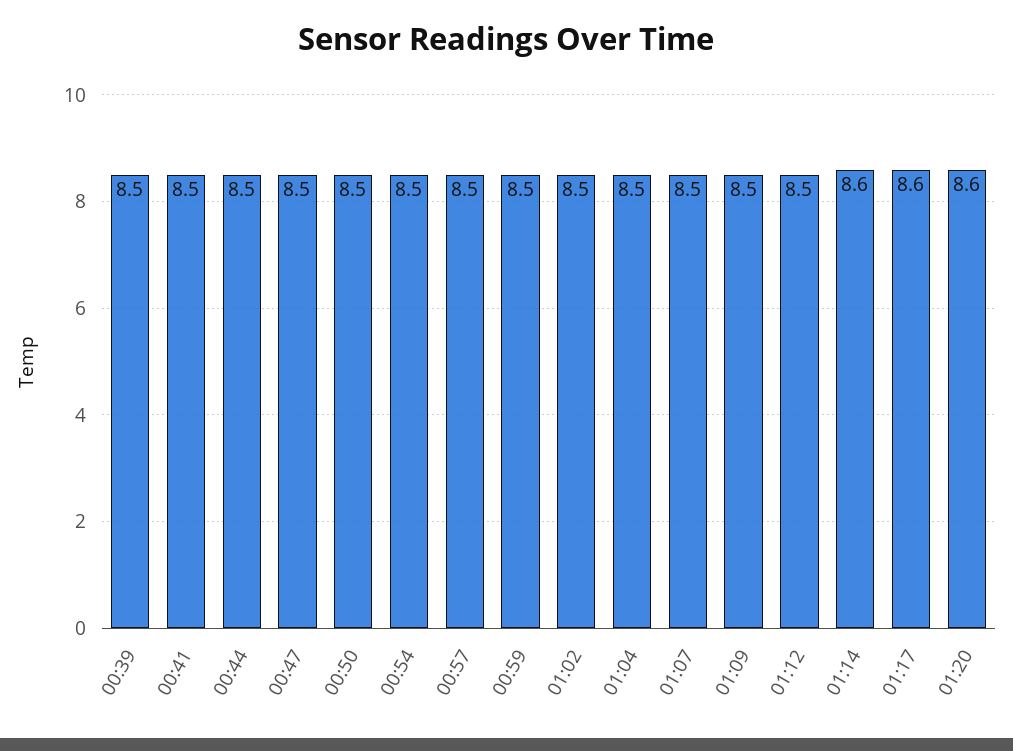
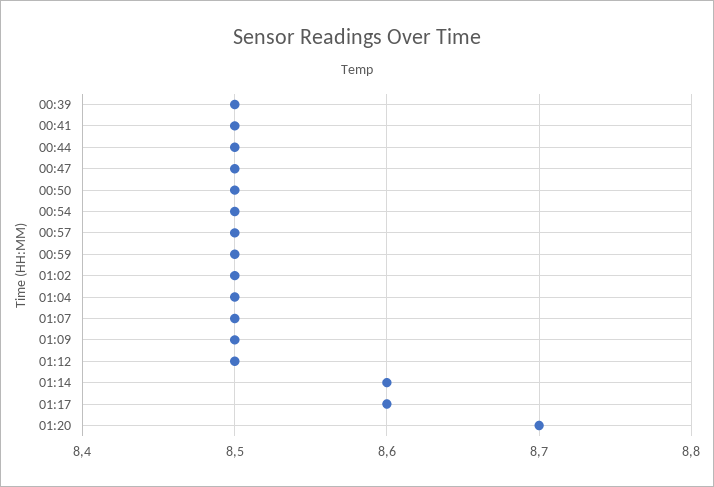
  {
    "00:39": 8.5,
    "00:41": 8.5,
    "00:44": 8.5,
    "00:47": 8.5,
    "00:50": 8.5,
    "00:54": 8.5,
    "00:57": 8.5,
    "00:59": 8.5,
    "01:02": 8.5,
    "01:04": 8.5,
    "01:07": 8.5,
    "01:09": 8.5,
    "01:12": 8.5,
    "01:14": 8.6,
    "01:17": 8.6,
-   "01:20": 8.6
+   "01:20": 8.7
  }

